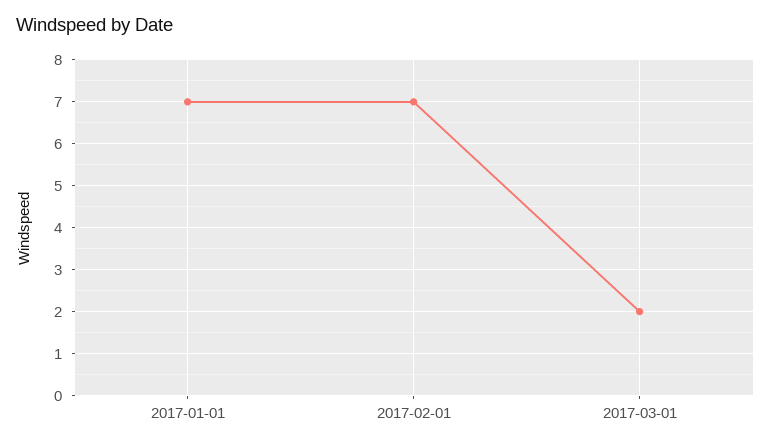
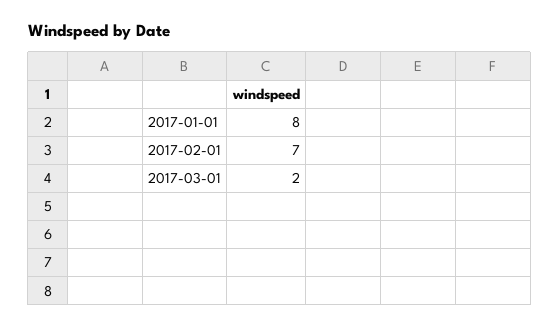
  {
-   "2017-01-01": 7,
+   "2017-01-01": 8,
    "2017-02-01": 7,
    "2017-03-01": 2
  }

